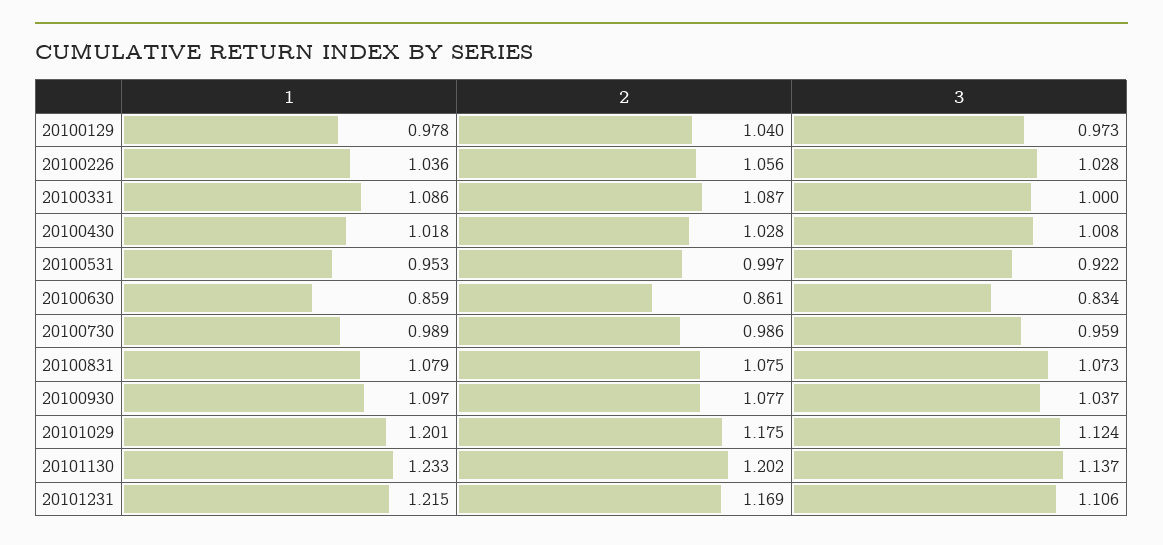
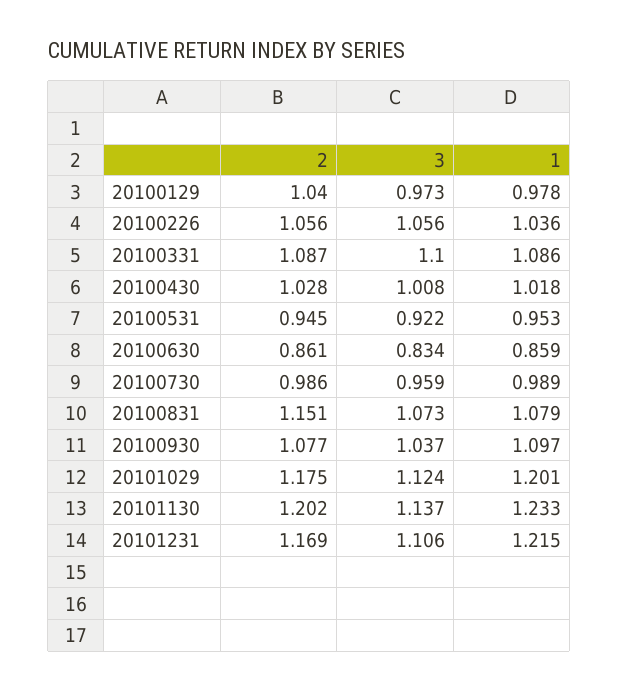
  {
    "1": {
      "20100129": 0.978,
      "20100226": 1.036,
      "20100331": 1.086,
      "20100430": 1.018,
      "20100531": 0.953,
      "20100630": 0.859,
      "20100730": 0.989,
      "20100831": 1.079,
      "20100930": 1.097,
      "20101029": 1.201,
      "20101130": 1.233,
      "20101231": 1.215
    },
    "2": {
      "20100129": 1.04,
      "20100226": 1.056,
      "20100331": 1.087,
      "20100430": 1.028,
-     "20100531": 0.997,
+     "20100531": 0.945,
      "20100630": 0.861,
      "20100730": 0.986,
-     "20100831": 1.075,
+     "20100831": 1.151,
      "20100930": 1.077,
      "20101029": 1.175,
      "20101130": 1.202,
      "20101231": 1.169
    },
    "3": {
      "20100129": 0.973,
-     "20100226": 1.028,
+     "20100226": 1.056,
-     "20100331": 1,
+     "20100331": 1.1,
      "20100430": 1.008,
      "20100531": 0.922,
      "20100630": 0.834,
      "20100730": 0.959,
      "20100831": 1.073,
      "20100930": 1.037,
      "20101029": 1.124,
      "20101130": 1.137,
      "20101231": 1.106
    }
  }

